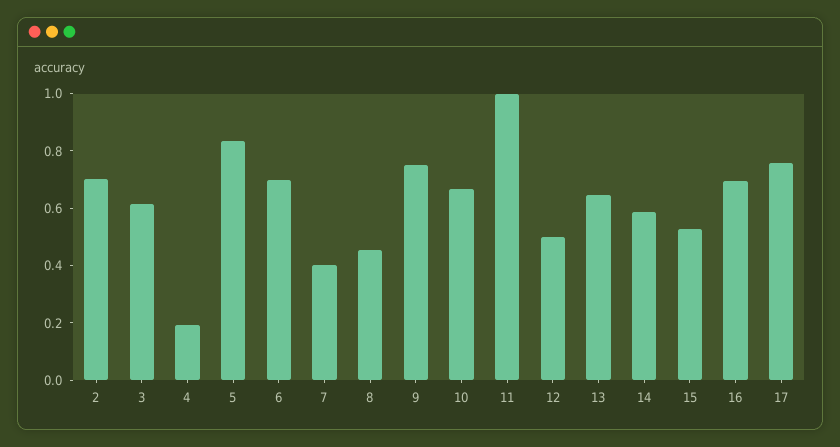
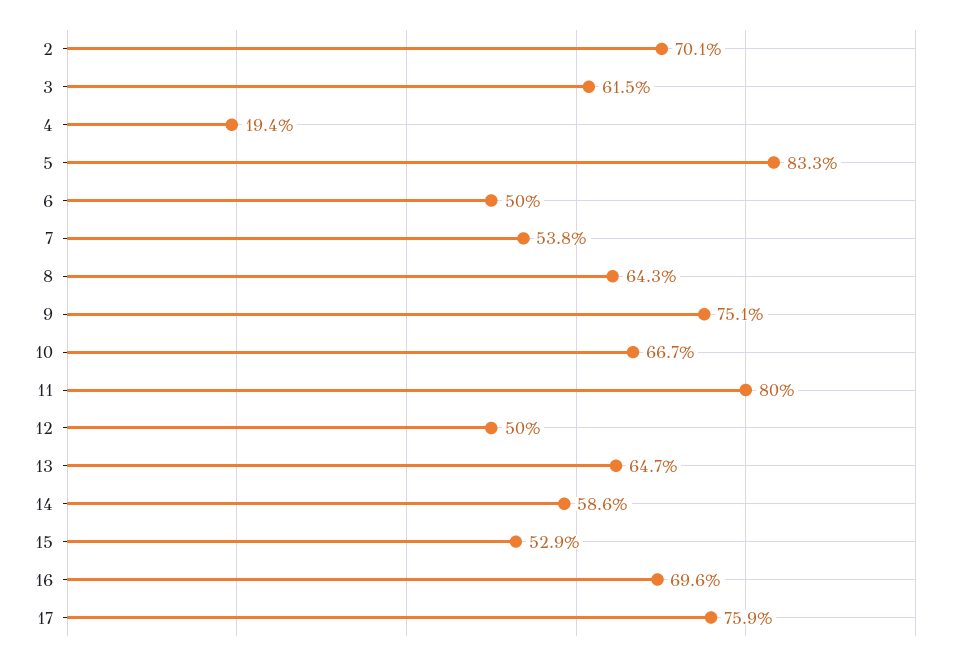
  {
    "2": 0.701,
    "3": 0.615,
    "4": 0.194,
    "5": 0.833,
-   "6": 0.7,
+   "6": 0.5,
-   "7": 0.4,
+   "7": 0.538,
-   "8": 0.45,
+   "8": 0.643,
    "9": 0.751,
    "10": 0.667,
-   "11": 1,
+   "11": 0.8,
    "12": 0.5,
    "13": 0.647,
    "14": 0.586,
    "15": 0.529,
    "16": 0.696,
    "17": 0.759
  }

